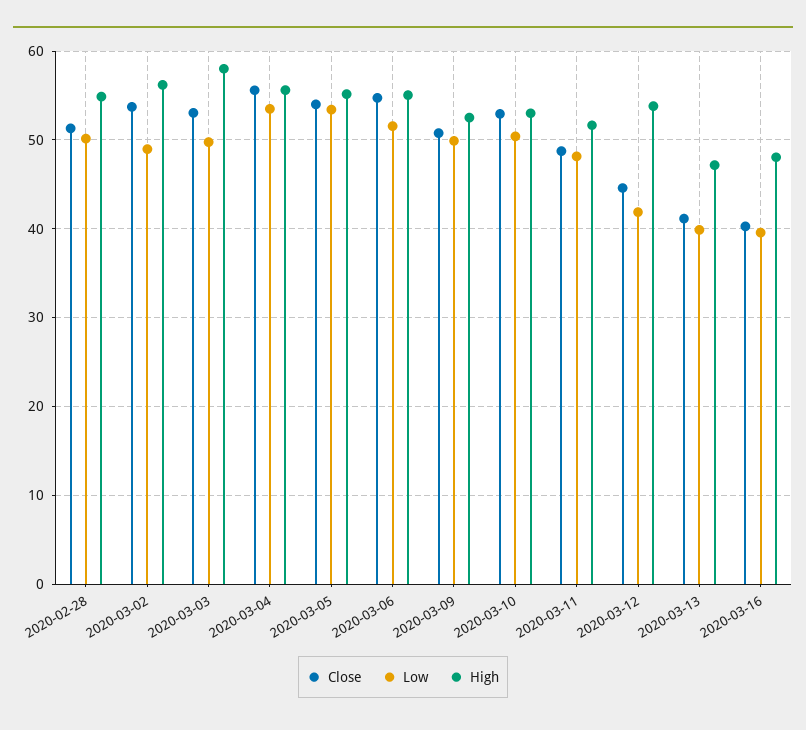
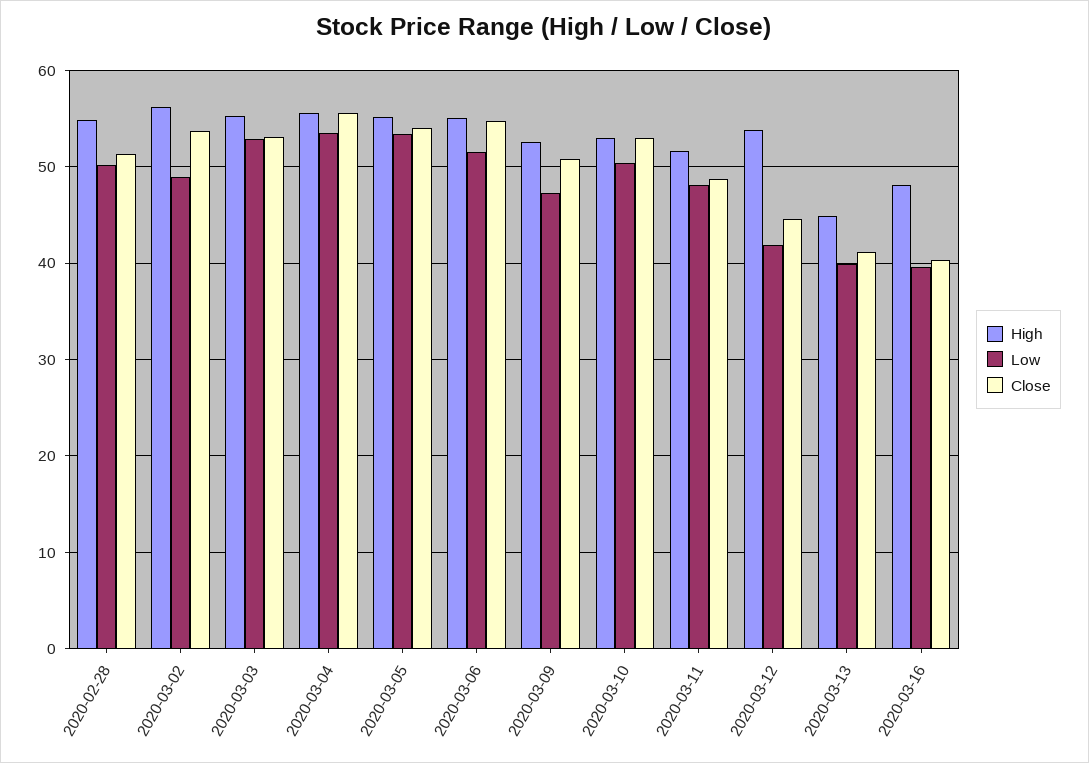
  {
    "Close": {
      "2020-02-28": 51,
      "2020-03-02": 54,
      "2020-03-03": 53,
      "2020-03-04": 56,
      "2020-03-05": 54,
      "2020-03-06": 55,
      "2020-03-09": 51,
      "2020-03-10": 53,
      "2020-03-11": 49,
      "2020-03-12": 45,
      "2020-03-13": 41,
      "2020-03-16": 40
    },
    "Low": {
      "2020-02-28": 50,
      "2020-03-02": 49,
-     "2020-03-03": 50,
+     "2020-03-03": 53,
      "2020-03-04": 54,
      "2020-03-05": 53,
      "2020-03-06": 52,
-     "2020-03-09": 50,
+     "2020-03-09": 47,
      "2020-03-10": 50,
      "2020-03-11": 48,
      "2020-03-12": 42,
      "2020-03-13": 40,
      "2020-03-16": 40
    },
    "High": {
      "2020-02-28": 55,
      "2020-03-02": 56,
-     "2020-03-03": 58,
+     "2020-03-03": 55,
      "2020-03-04": 56,
      "2020-03-05": 55,
      "2020-03-06": 55,
      "2020-03-09": 53,
      "2020-03-10": 53,
      "2020-03-11": 52,
      "2020-03-12": 54,
-     "2020-03-13": 47,
+     "2020-03-13": 45,
      "2020-03-16": 48
    }
  }

